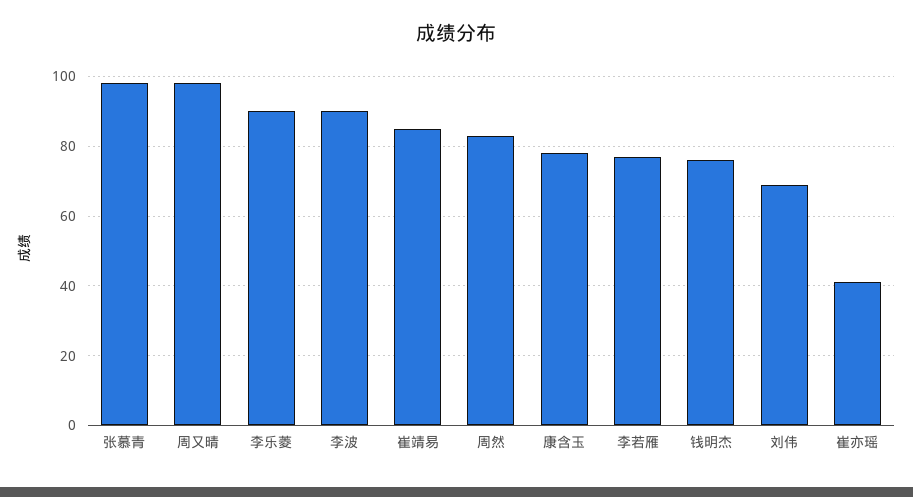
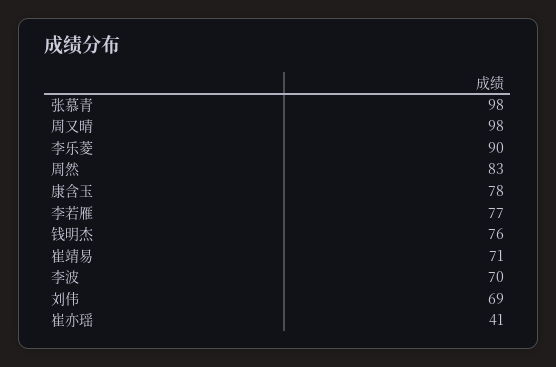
  {
    "张慕青": 98,
    "周又晴": 98,
    "李乐菱": 90,
-   "李波": 90,
+   "李波": 70,
-   "崔靖易": 85,
+   "崔靖易": 71,
    "周然": 83,
    "康含玉": 78,
    "李若雁": 77,
    "钱明杰": 76,
    "刘伟": 69,
    "崔亦瑶": 41
  }

